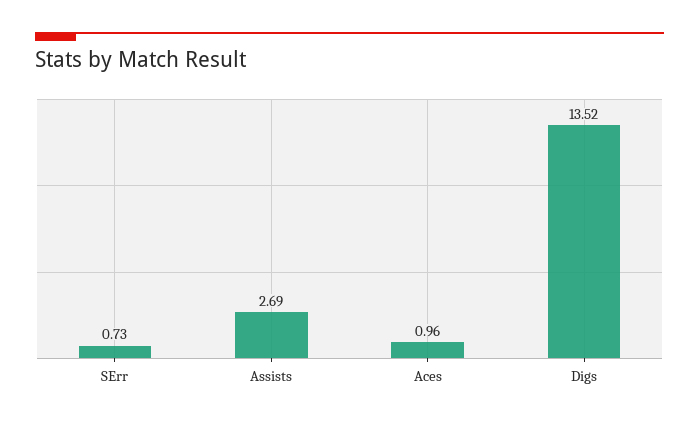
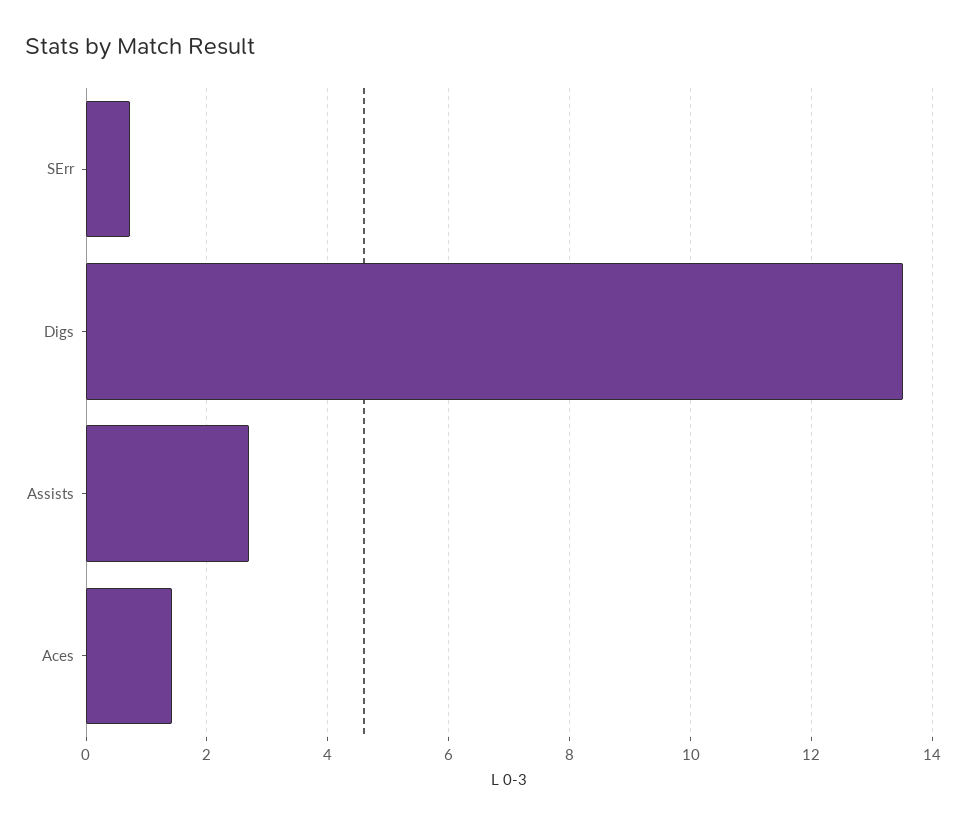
  {
    "SErr": 0.73,
    "Assists": 2.69,
-   "Aces": 0.96,
+   "Aces": 1.4,
    "Digs": 13.52
  }

